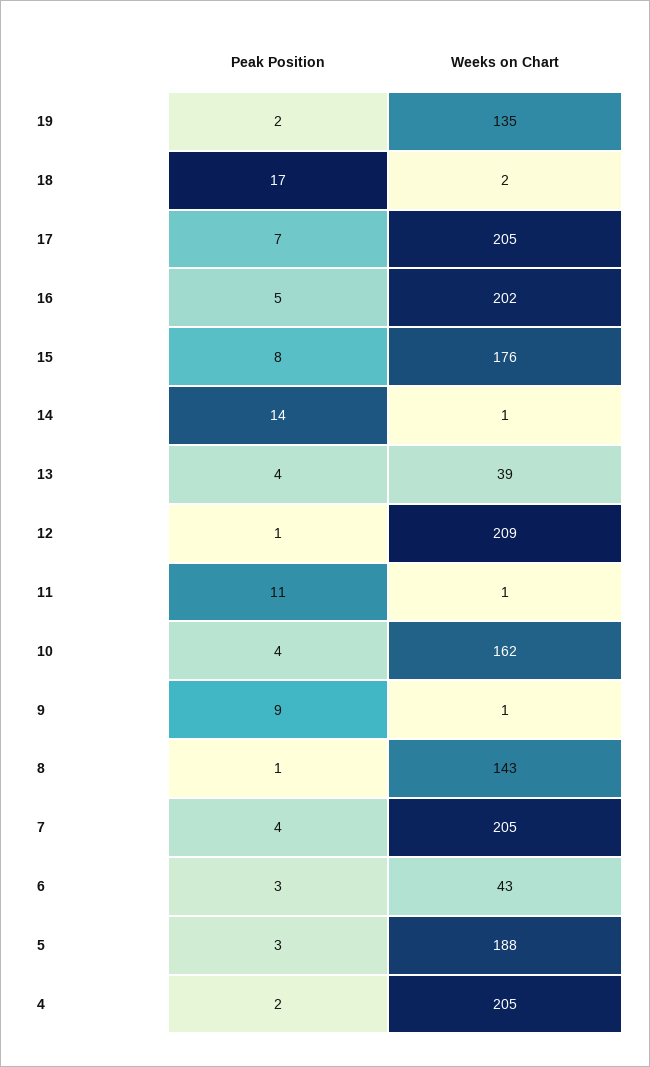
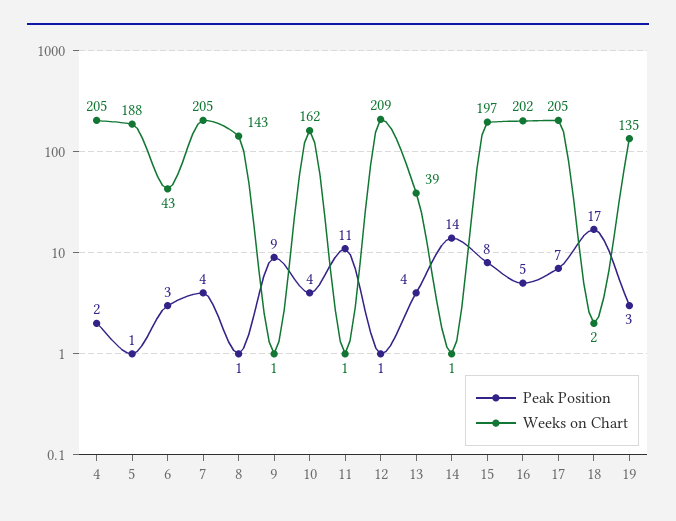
  {
    "Peak Position": {
-     "19": 2,
+     "19": 3,
      "18": 17,
      "17": 7,
      "16": 5,
      "15": 8,
      "14": 14,
      "13": 4,
      "12": 1,
      "11": 11,
      "10": 4,
      "9": 9,
      "8": 1,
      "7": 4,
      "6": 3,
-     "5": 3,
+     "5": 1,
      "4": 2
    },
    "Weeks on Chart": {
      "19": 135,
      "18": 2,
      "17": 205,
      "16": 202,
-     "15": 176,
+     "15": 197,
      "14": 1,
      "13": 39,
      "12": 209,
      "11": 1,
      "10": 162,
      "9": 1,
      "8": 143,
      "7": 205,
      "6": 43,
      "5": 188,
      "4": 205
    }
  }

